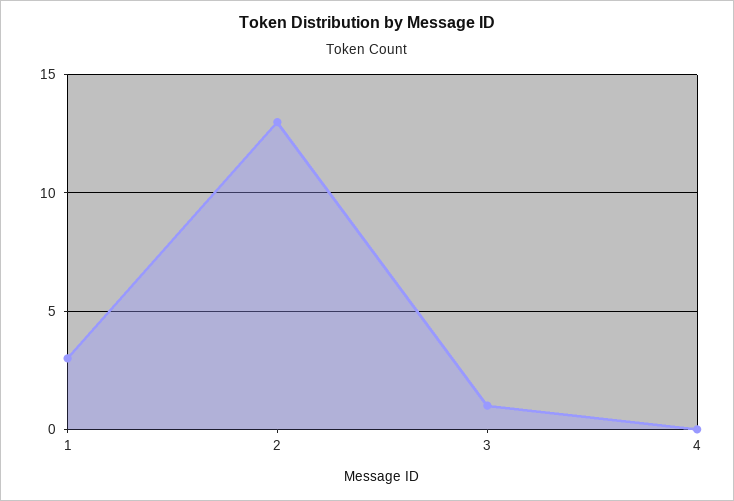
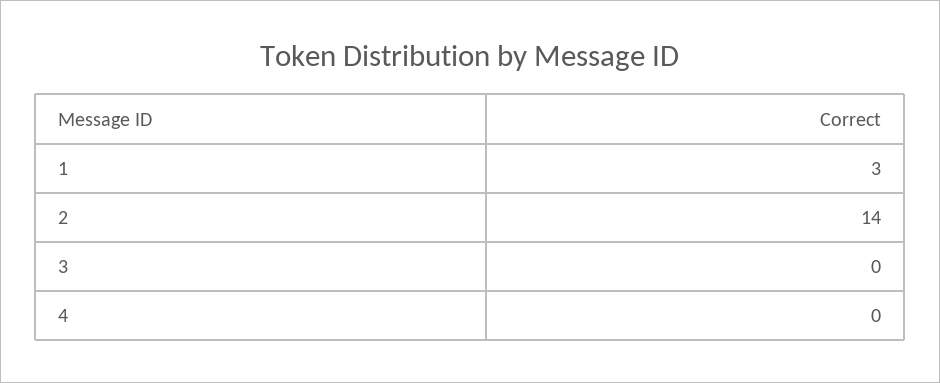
  {
    "1": 3,
-   "2": 13,
+   "2": 14,
-   "3": 1,
+   "3": 0,
    "4": 0
  }

